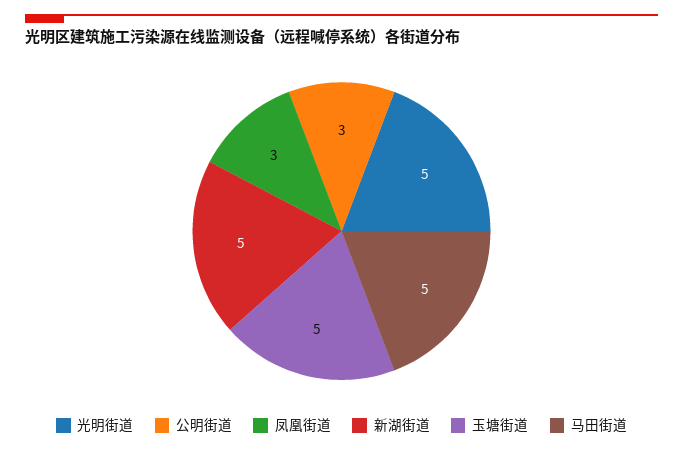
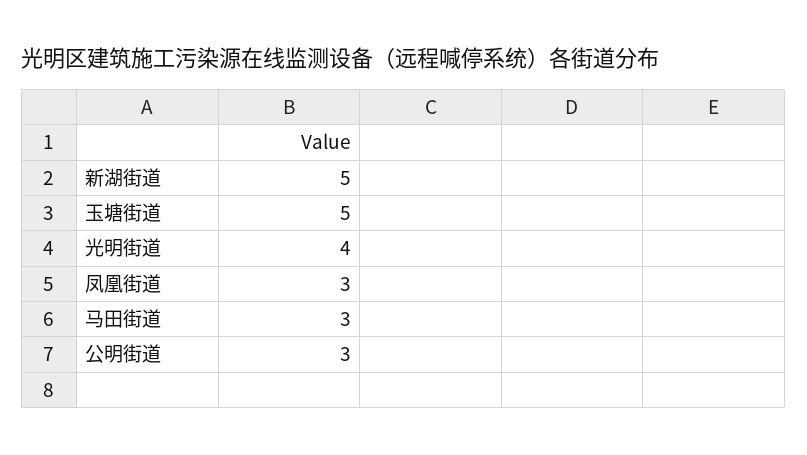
  {
-   "光明街道": 5,
+   "光明街道": 4,
    "公明街道": 3,
    "凤凰街道": 3,
    "新湖街道": 5,
    "玉塘街道": 5,
-   "马田街道": 5
+   "马田街道": 3
  }

